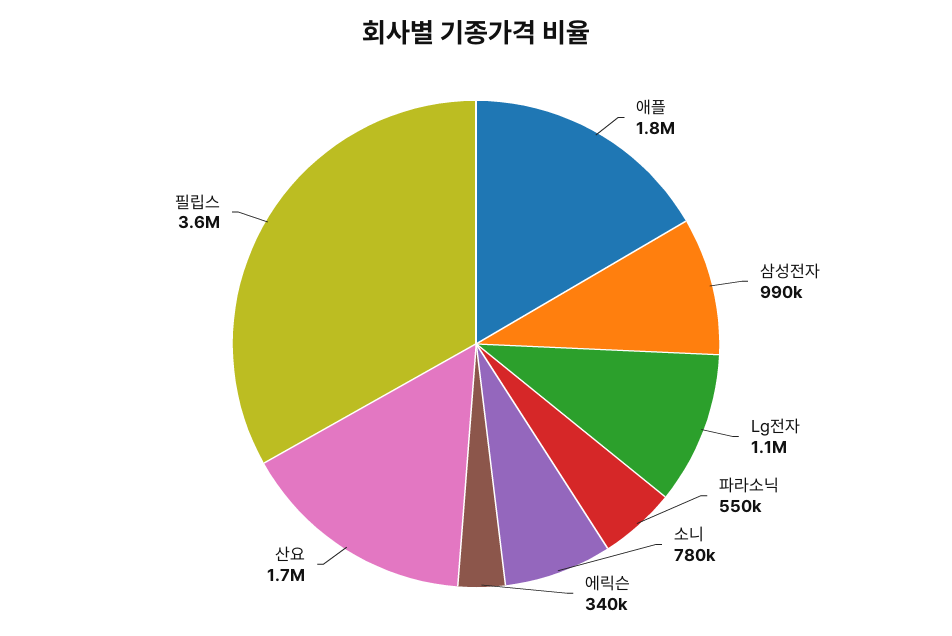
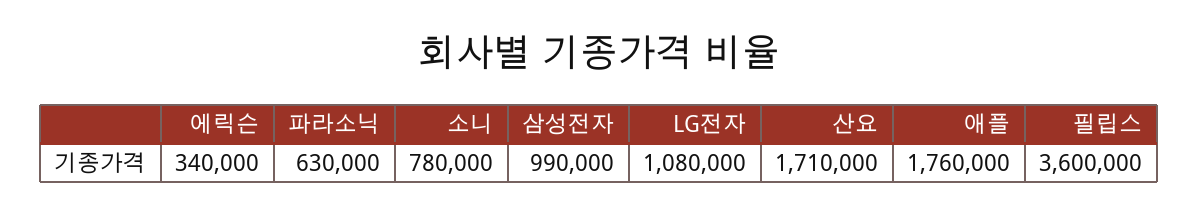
  {
    "애플": 1760000,
    "삼성전자": 990000,
    "Lg전자": 1080000,
-   "파라소닉": 550000,
+   "파라소닉": 630000,
    "소니": 780000,
    "에릭슨": 340000,
    "산요": 1710000,
    "필립스": 3600000
  }

